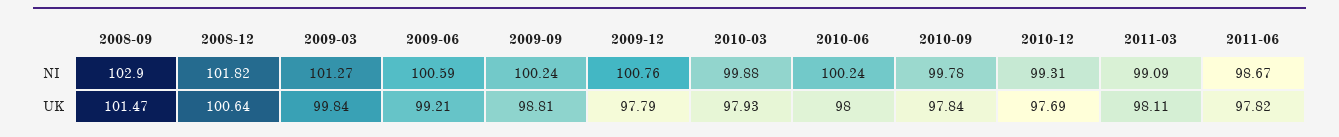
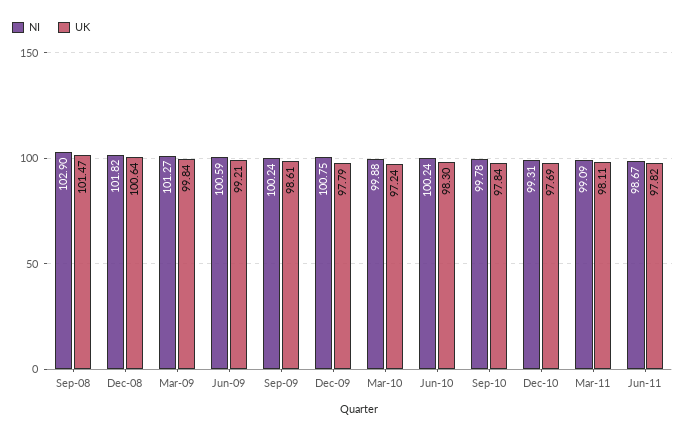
  {
    "NI": {
      "2008-09": 102.9,
      "2008-12": 101.82,
      "2009-03": 101.27,
      "2009-06": 100.59,
      "2009-09": 100.24,
-     "2009-12": 100.76,
+     "2009-12": 100.75,
      "2010-03": 99.88,
      "2010-06": 100.24,
      "2010-09": 99.78,
      "2010-12": 99.31,
      "2011-03": 99.09,
      "2011-06": 98.67
    },
    "UK": {
      "2008-09": 101.47,
      "2008-12": 100.64,
      "2009-03": 99.84,
      "2009-06": 99.21,
-     "2009-09": 98.81,
+     "2009-09": 98.61,
      "2009-12": 97.79,
-     "2010-03": 97.93,
+     "2010-03": 97.24,
-     "2010-06": 98,
+     "2010-06": 98.3,
      "2010-09": 97.84,
      "2010-12": 97.69,
      "2011-03": 98.11,
      "2011-06": 97.82
    }
  }

